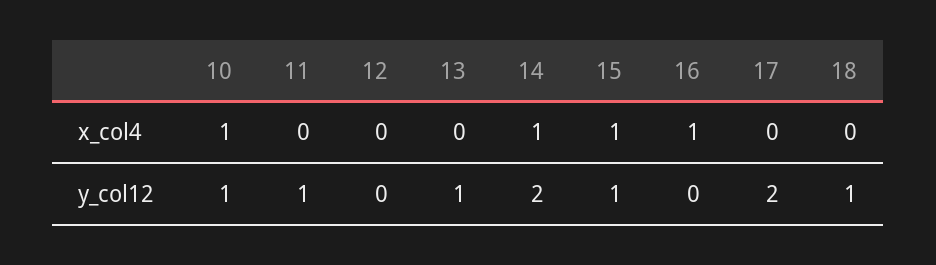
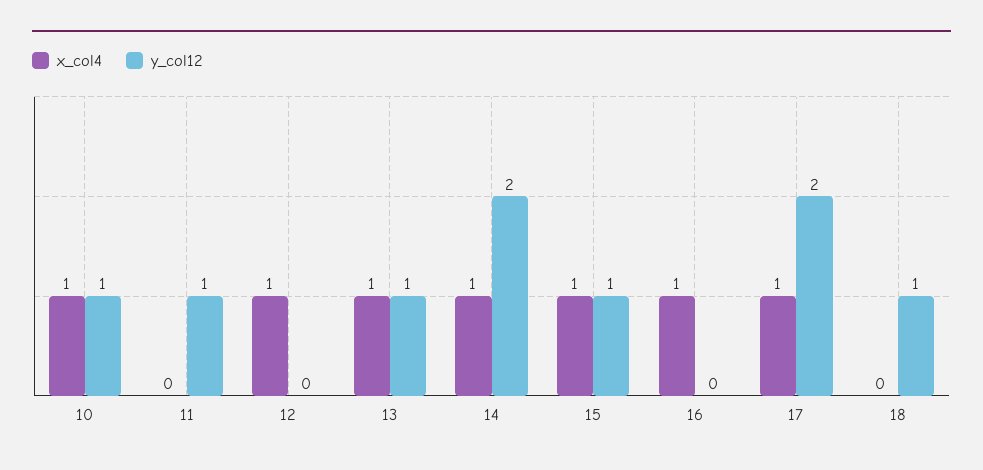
  {
    "x_col4": {
      "10": 1,
      "11": 0,
-     "12": 0,
+     "12": 1,
-     "13": 0,
+     "13": 1,
      "14": 1,
      "15": 1,
      "16": 1,
-     "17": 0,
+     "17": 1,
      "18": 0
    },
    "y_col12": {
      "10": 1,
      "11": 1,
      "12": 0,
      "13": 1,
      "14": 2,
      "15": 1,
      "16": 0,
      "17": 2,
      "18": 1
    }
  }

